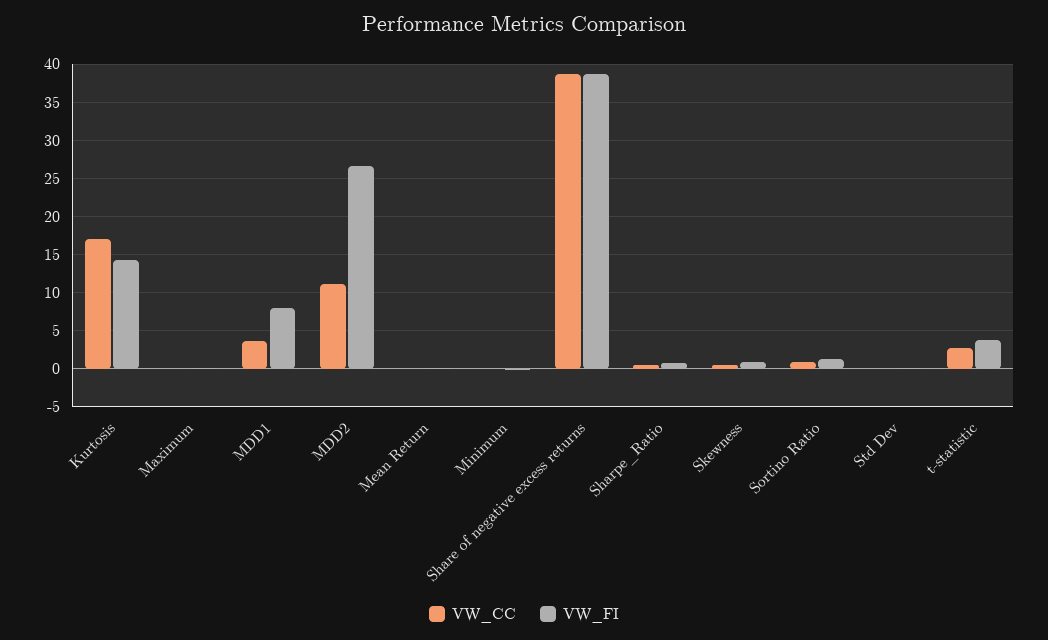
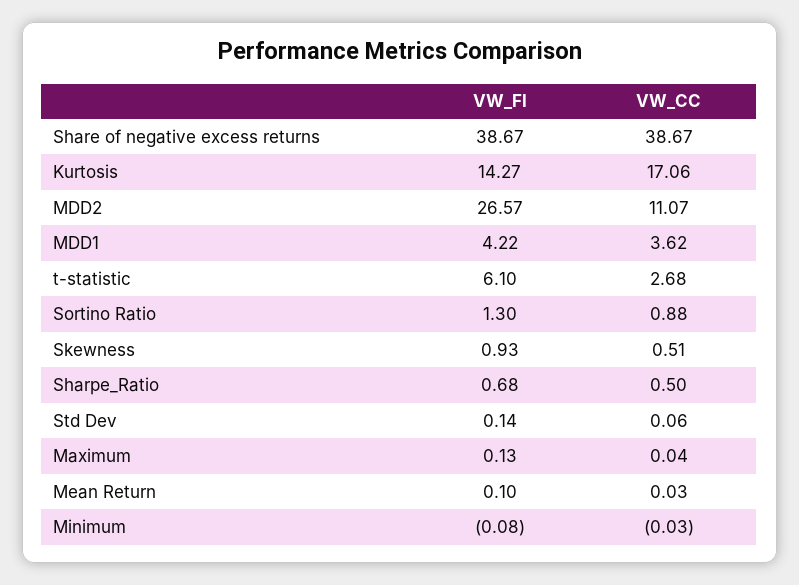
  {
    "VW_CC": {
      "Kurtosis": 17.06,
      "Maximum": 0.04,
      "MDD1": 3.62,
      "MDD2": 11.07,
      "Mean Return": 0.03,
      "Minimum": -0.03,
      "Share of negative excess returns": 38.67,
      "Sharpe_Ratio": 0.5,
      "Skewness": 0.51,
      "Sortino Ratio": 0.88,
      "Std Dev": 0.06,
      "t-statistic": 2.68
    },
    "VW_FI": {
      "Kurtosis": 14.27,
      "Maximum": 0.13,
-     "MDD1": 8,
+     "MDD1": 4.22,
      "MDD2": 26.57,
      "Mean Return": 0.1,
      "Minimum": -0.08,
      "Share of negative excess returns": 38.67,
      "Sharpe_Ratio": 0.68,
      "Skewness": 0.93,
      "Sortino Ratio": 1.3,
      "Std Dev": 0.14,
-     "t-statistic": 4
+     "t-statistic": 6.1
    }
  }

